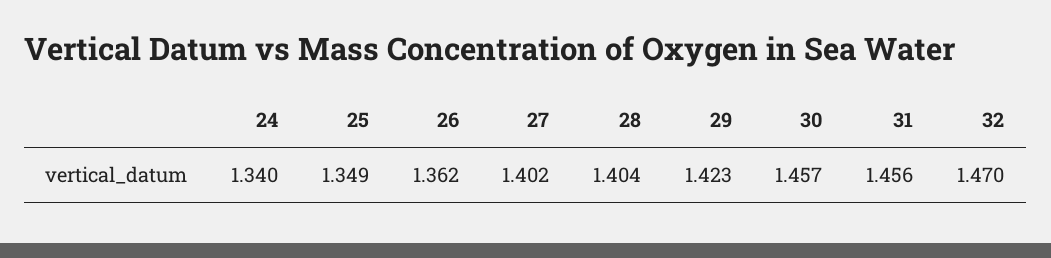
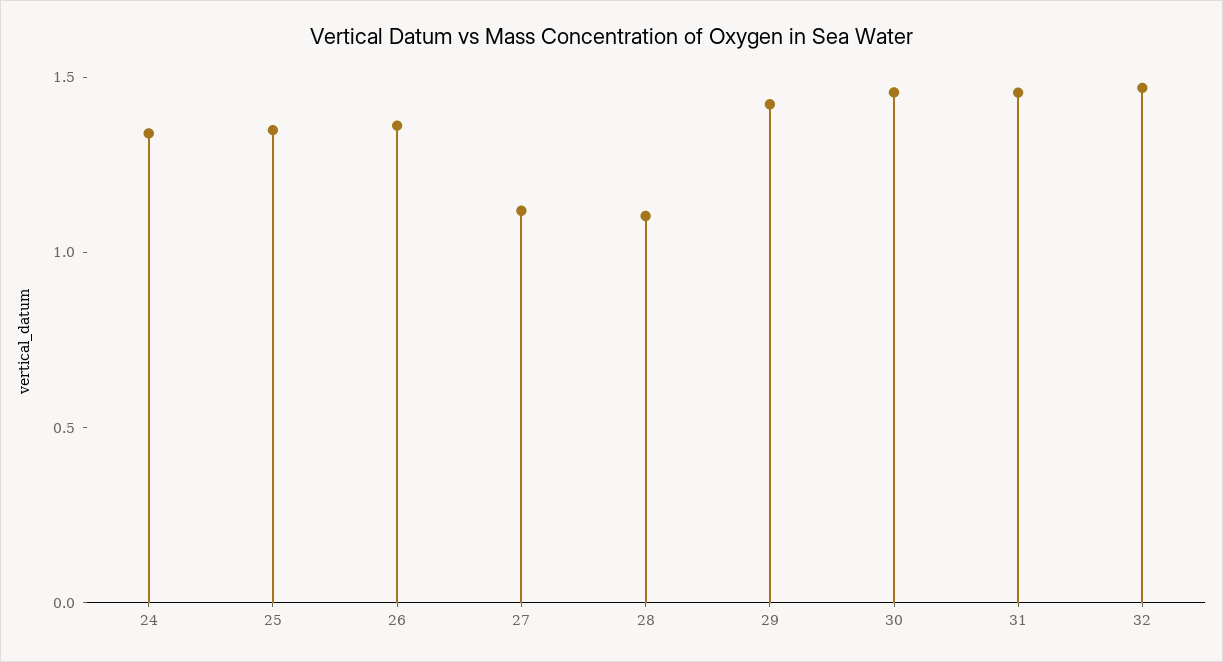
  {
    "24": 1.34,
    "25": 1.349,
    "26": 1.362,
-   "27": 1.402,
+   "27": 1.1,
-   "28": 1.404,
+   "28": 1.1,
    "29": 1.423,
    "30": 1.457,
    "31": 1.456,
    "32": 1.47
  }

